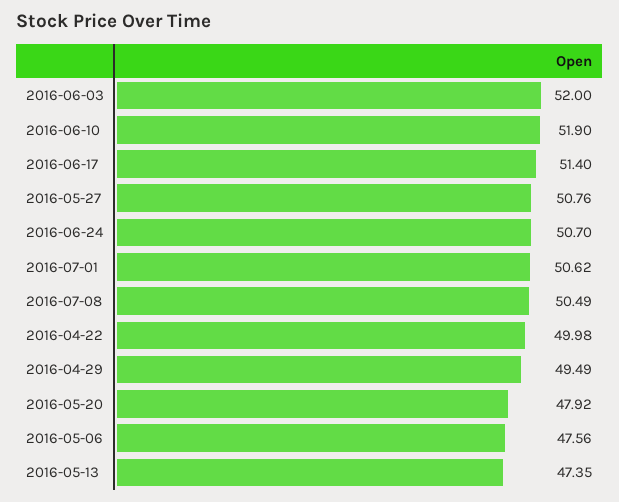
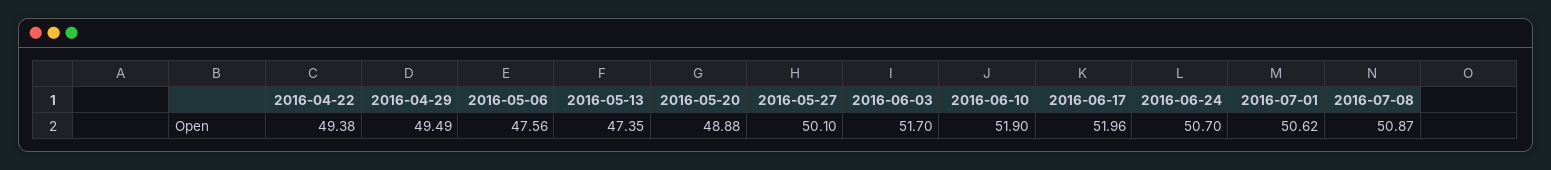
  {
-   "2016-06-03": 52,
+   "2016-06-03": 51.7,
    "2016-06-10": 51.9,
-   "2016-06-17": 51.4,
+   "2016-06-17": 51.96,
-   "2016-05-27": 50.76,
+   "2016-05-27": 50.1,
    "2016-06-24": 50.7,
    "2016-07-01": 50.62,
-   "2016-07-08": 50.49,
+   "2016-07-08": 50.87,
-   "2016-04-22": 49.98,
+   "2016-04-22": 49.38,
    "2016-04-29": 49.49,
-   "2016-05-20": 47.92,
+   "2016-05-20": 48.88,
    "2016-05-06": 47.56,
    "2016-05-13": 47.35
  }

